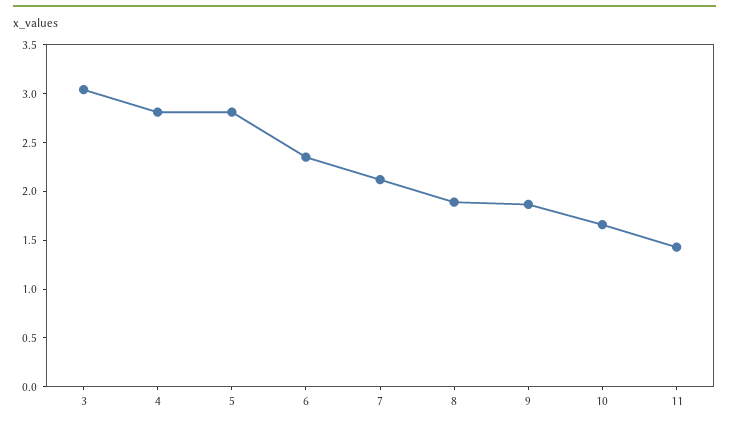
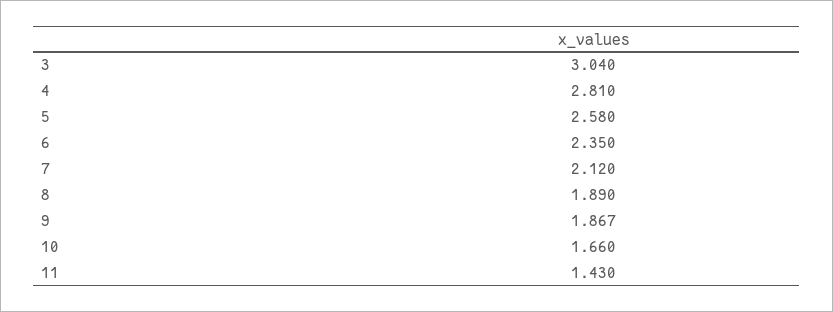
  {
    "3": 3.04,
    "4": 2.81,
-   "5": 2.8,
+   "5": 2.58,
    "6": 2.35,
    "7": 2.12,
    "8": 1.89,
    "9": 1.867,
    "10": 1.66,
    "11": 1.43
  }

